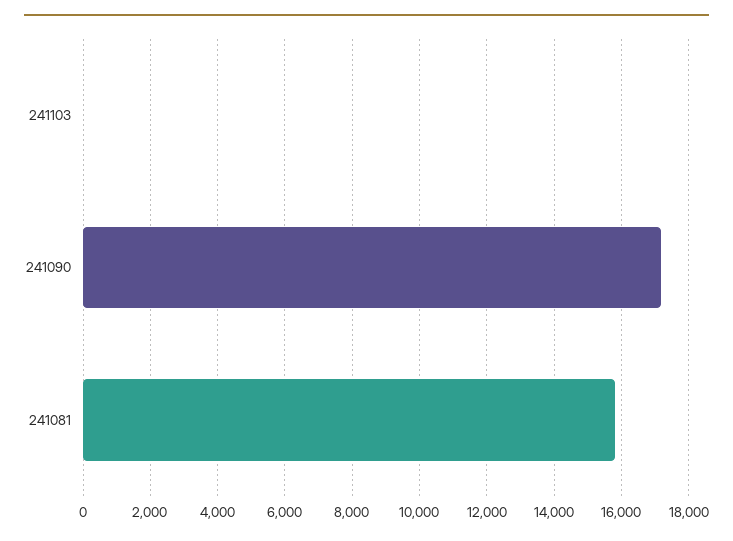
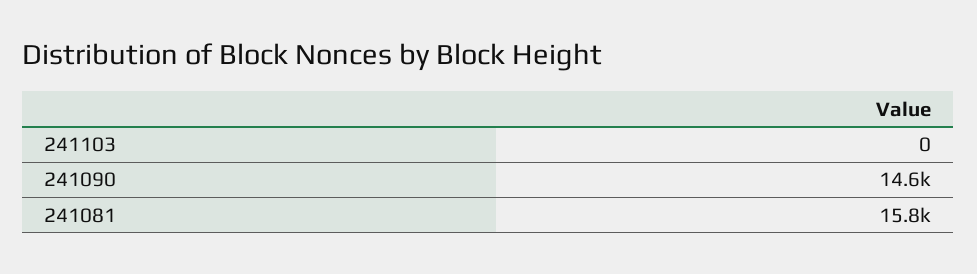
  {
    "241103": 0,
-   "241090": 17200,
+   "241090": 14600,
    "241081": 15800
  }

